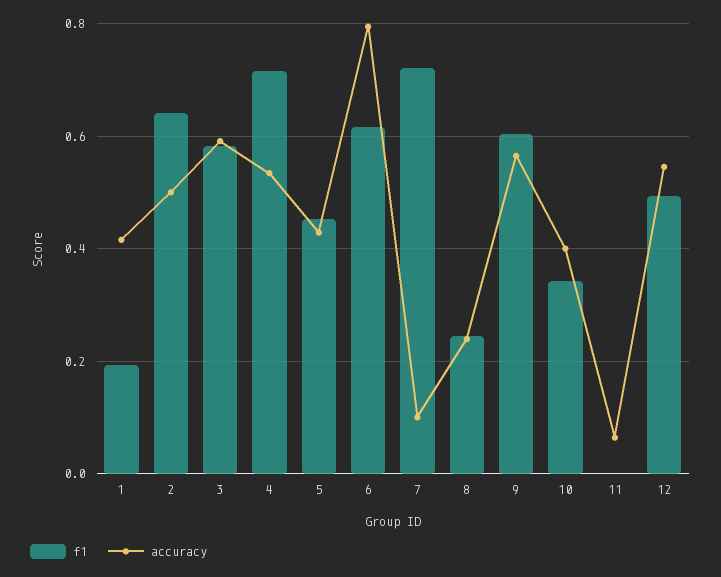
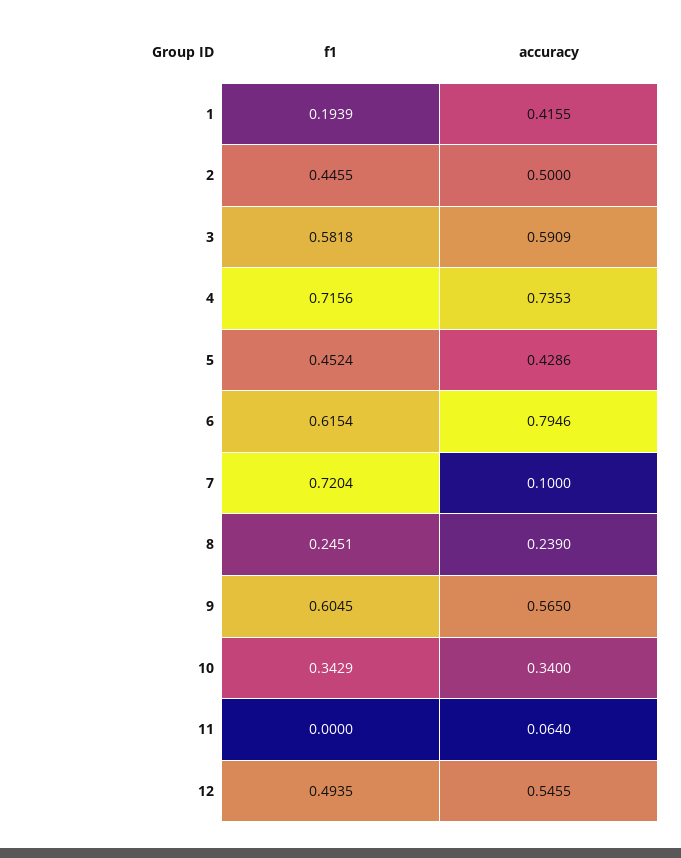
  {
    "f1": {
      "1": 0.1939,
-     "2": 0.64,
+     "2": 0.4455,
      "3": 0.5818,
      "4": 0.7156,
      "5": 0.4524,
      "6": 0.6154,
      "7": 0.7204,
      "8": 0.2451,
      "9": 0.6045,
      "10": 0.3429,
      "11": 0,
      "12": 0.4935
    },
    "accuracy": {
      "1": 0.4155,
      "2": 0.5,
      "3": 0.5909,
-     "4": 0.54,
+     "4": 0.7353,
      "5": 0.4286,
      "6": 0.7946,
      "7": 0.1,
      "8": 0.239,
      "9": 0.565,
-     "10": 0.4,
+     "10": 0.34,
      "11": 0.064,
      "12": 0.5455
    }
  }

